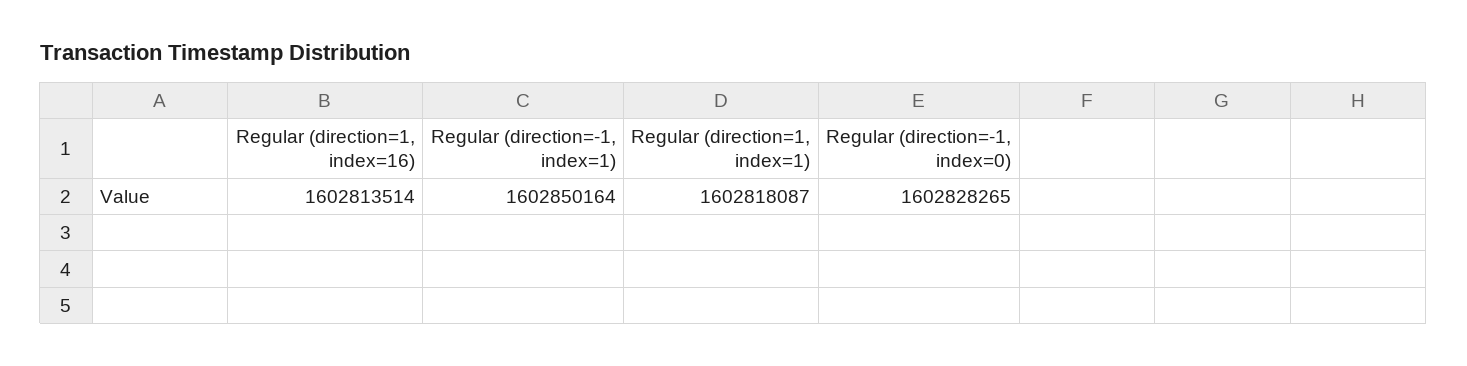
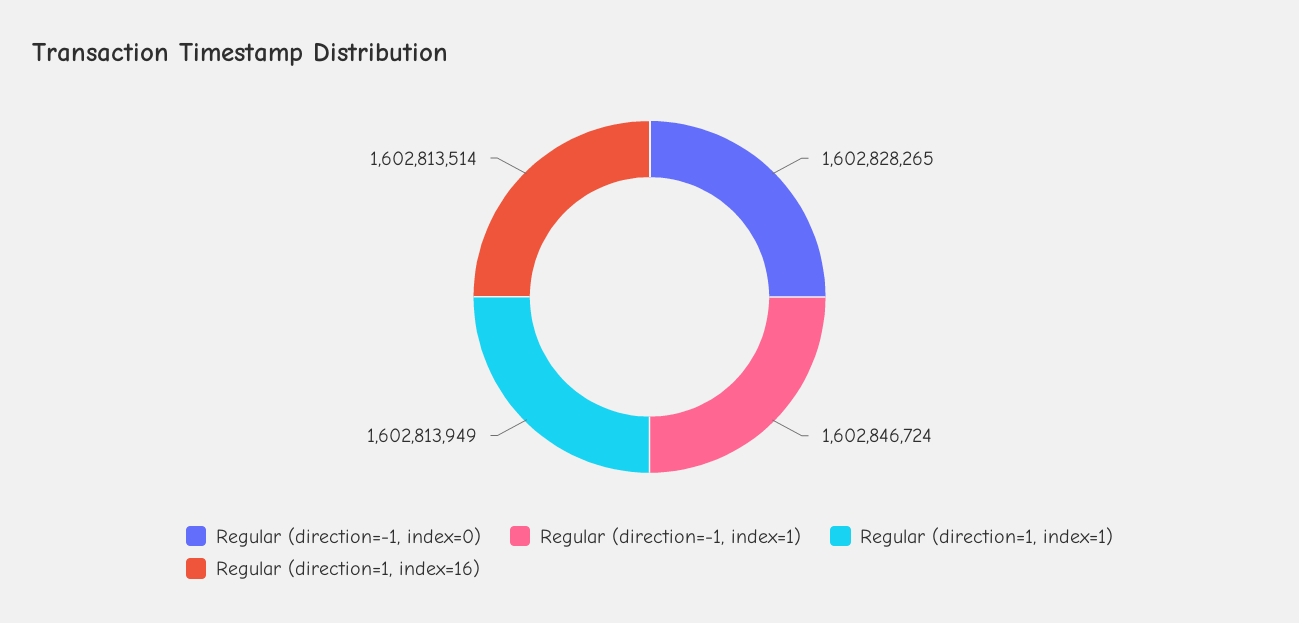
  {
    "Regular (direction=1, index=16)": 1602813514,
-   "Regular (direction=-1, index=1)": 1602850164,
+   "Regular (direction=-1, index=1)": 1602846724,
-   "Regular (direction=1, index=1)": 1602818087,
+   "Regular (direction=1, index=1)": 1602813949,
    "Regular (direction=-1, index=0)": 1602828265
  }

